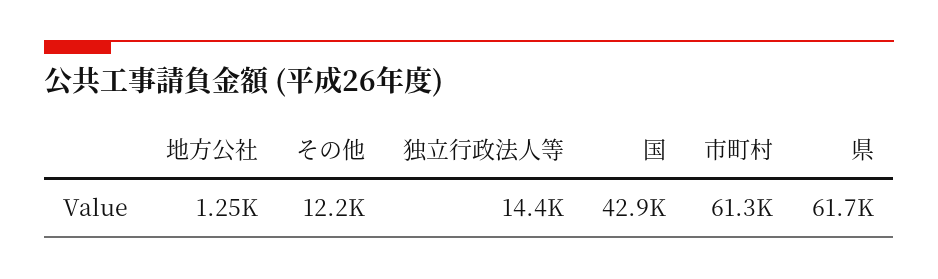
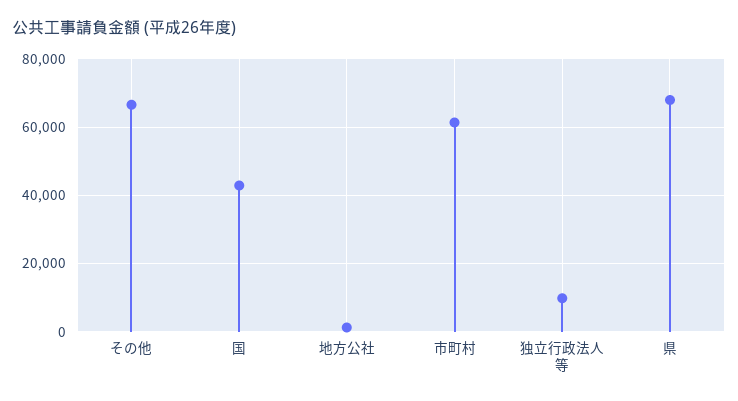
  {
    "地方公社": 1250,
-   "その他": 12200,
+   "その他": 66000,
-   "独立行政法人等": 14400,
+   "独立行政法人等": 10000,
    "国": 42900,
    "市町村": 61300,
-   "県": 61700
+   "県": 68000
  }

